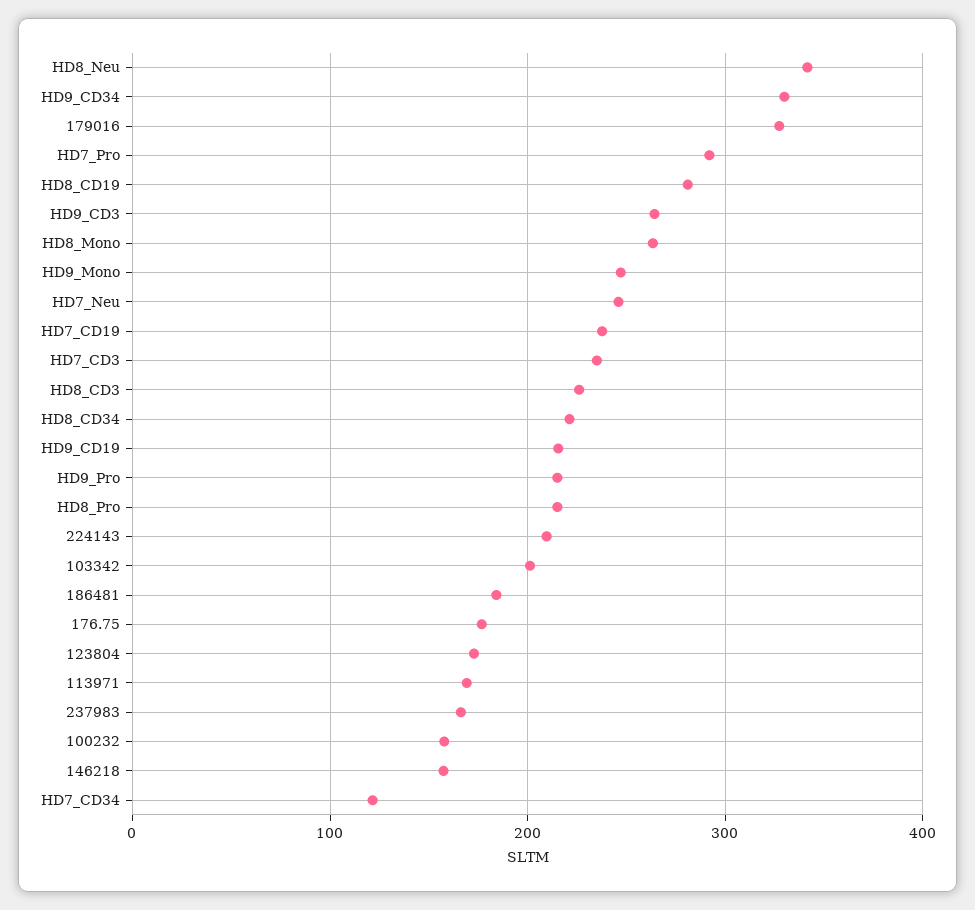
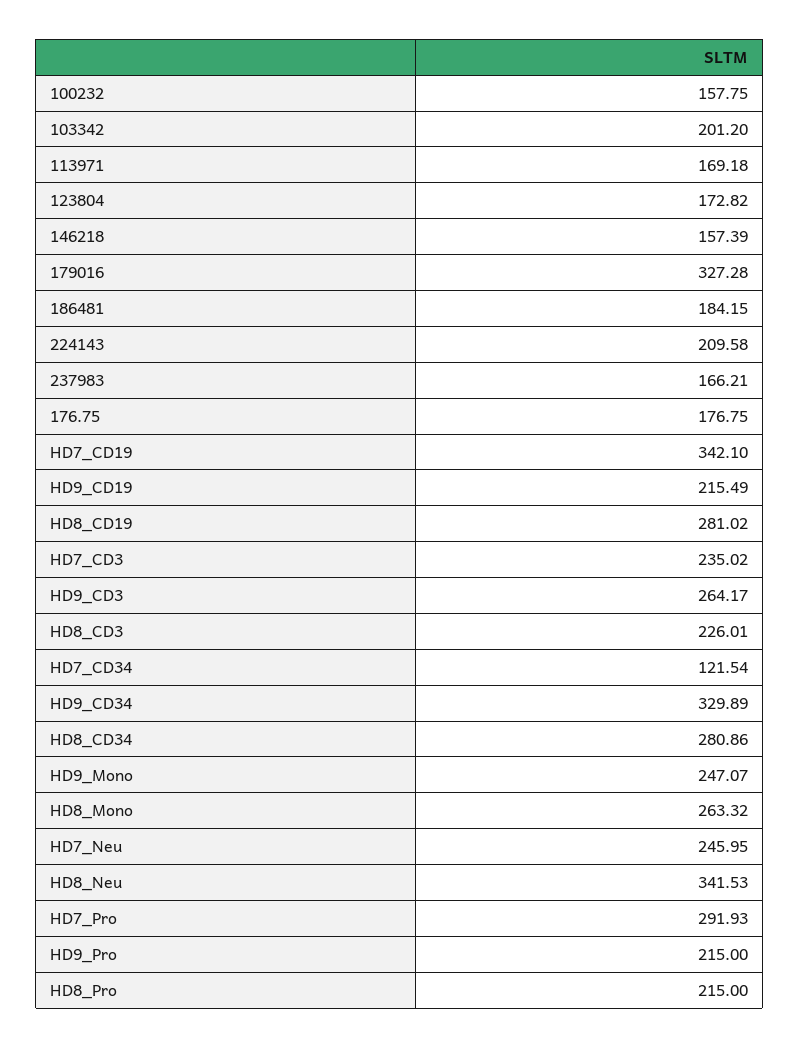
  {
    "HD8_Neu": 341.53,
    "HD9_CD34": 329.89,
    "179016": 327.28,
    "HD7_Pro": 291.93,
    "HD8_CD19": 281.02,
    "HD9_CD3": 264.17,
    "HD8_Mono": 263.32,
    "HD9_Mono": 247.07,
    "HD7_Neu": 245.95,
-   "HD7_CD19": 240,
+   "HD7_CD19": 342.1,
    "HD7_CD3": 235.02,
    "HD8_CD3": 226.01,
-   "HD8_CD34": 220,
+   "HD8_CD34": 280.86,
    "HD9_CD19": 215.49,
    "HD9_Pro": 215,
    "HD8_Pro": 215,
    "224143": 209.58,
    "103342": 201.2,
    "186481": 184.15,
    "176.75": 176.75,
    "123804": 172.82,
    "113971": 169.18,
    "237983": 166.21,
    "100232": 157.75,
    "146218": 157.39,
    "HD7_CD34": 121.54
  }

